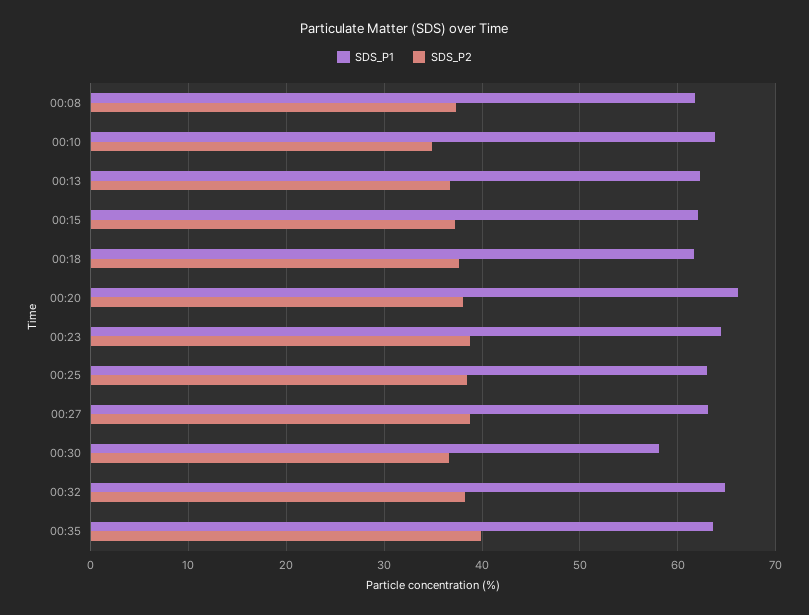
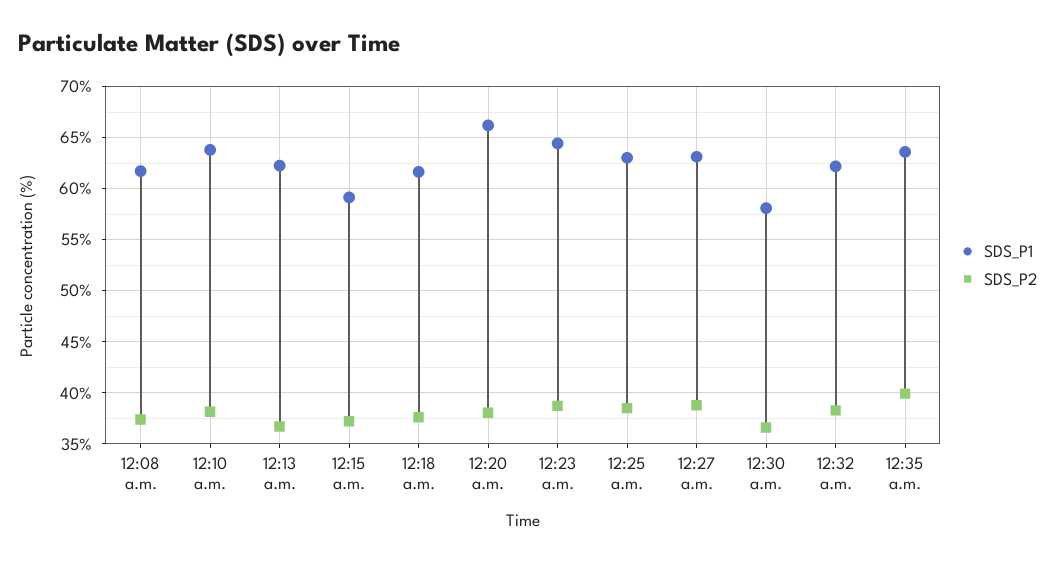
  {
    "SDS_P1": {
      "00:08": 62,
      "00:10": 64,
      "00:13": 62,
-     "00:15": 62,
+     "00:15": 59,
      "00:18": 62,
      "00:20": 66,
      "00:23": 64,
      "00:25": 63,
      "00:27": 63,
      "00:30": 58,
-     "00:32": 65,
+     "00:32": 62,
      "00:35": 64
    },
    "SDS_P2": {
      "00:08": 37,
-     "00:10": 35,
+     "00:10": 38,
      "00:13": 37,
      "00:15": 37,
      "00:18": 38,
      "00:20": 38,
      "00:23": 39,
      "00:25": 39,
      "00:27": 39,
      "00:30": 37,
      "00:32": 38,
      "00:35": 40
    }
  }

